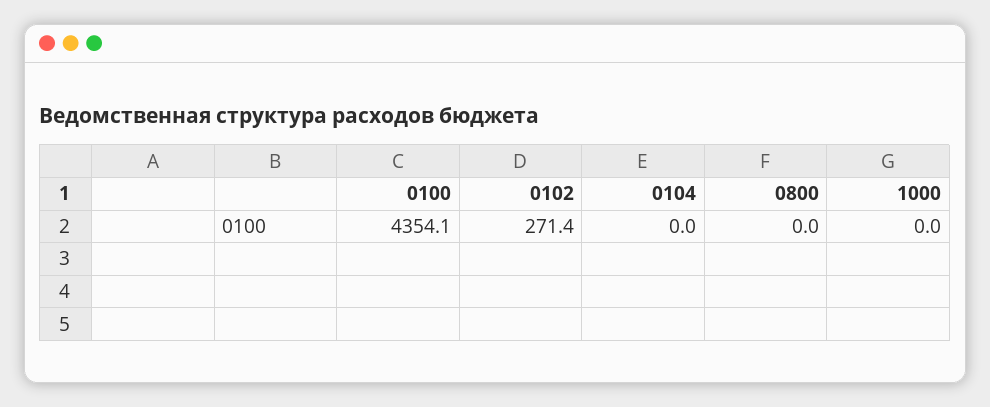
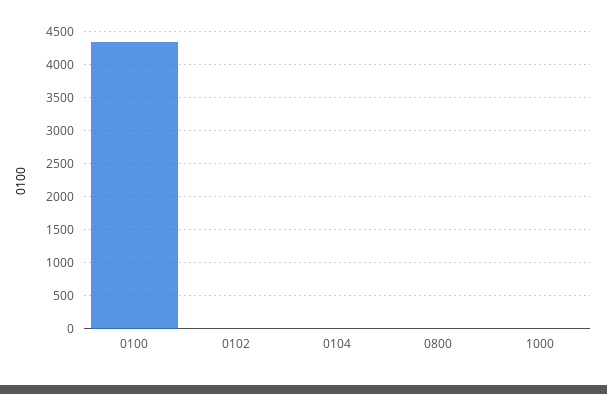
  {
    "0100": 4354.1,
-   "0102": 271.4,
+   "0102": 0,
    "0104": 0,
    "0800": 0,
    "1000": 0
  }

